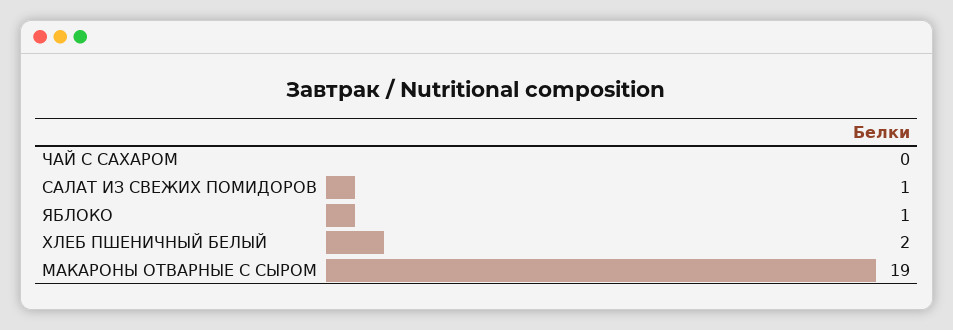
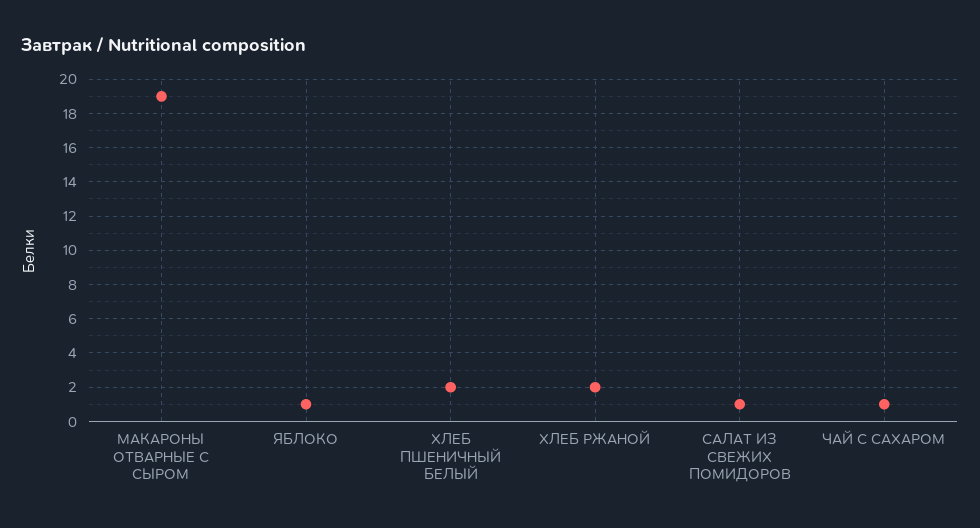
  {
-   "ЧАЙ С САХАРОМ": 0,
+   "ЧАЙ С САХАРОМ": 1,
    "САЛАТ ИЗ СВЕЖИХ ПОМИДОРОВ": 1,
    "ЯБЛОКО": 1,
    "ХЛЕБ ПШЕНИЧНЫЙ БЕЛЫЙ": 2,
-   "МАКАРОНЫ ОТВАРНЫЕ С СЫРОМ": 19
+   "МАКАРОНЫ ОТВАРНЫЕ С СЫРОМ": 19,
+   "ХЛЕБ РЖАНОЙ": 2
  }

